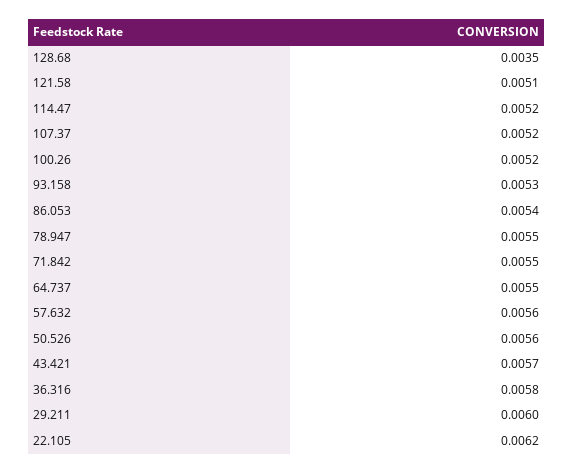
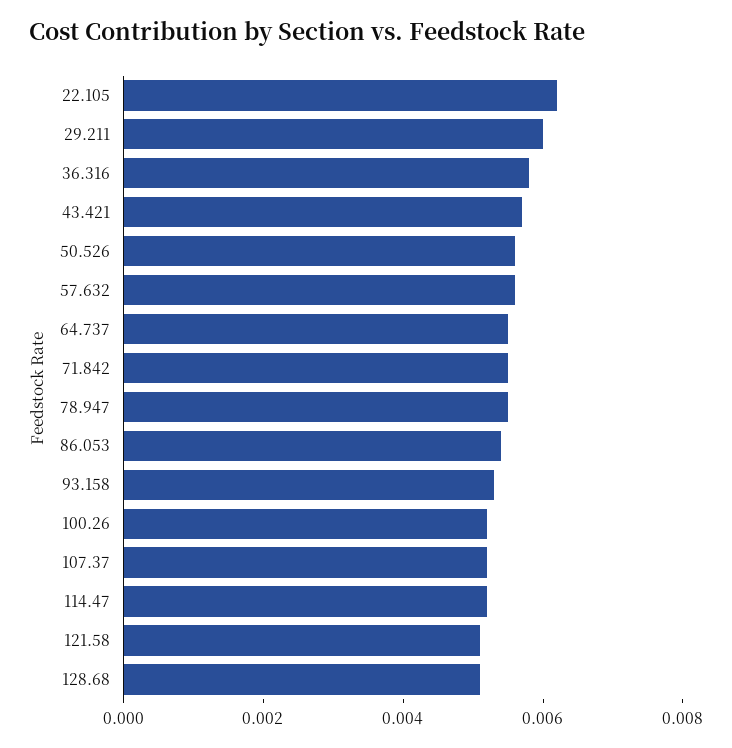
  {
-   "128.68": 0.0035,
+   "128.68": 0.005,
    "121.58": 0.0051,
    "114.47": 0.0052,
    "107.37": 0.0052,
    "100.26": 0.0052,
    "93.158": 0.0053,
    "86.053": 0.0054,
    "78.947": 0.0055,
    "71.842": 0.0055,
    "64.737": 0.0055,
    "57.632": 0.0056,
    "50.526": 0.0056,
    "43.421": 0.0057,
    "36.316": 0.0058,
    "29.211": 0.006,
    "22.105": 0.0062
  }

